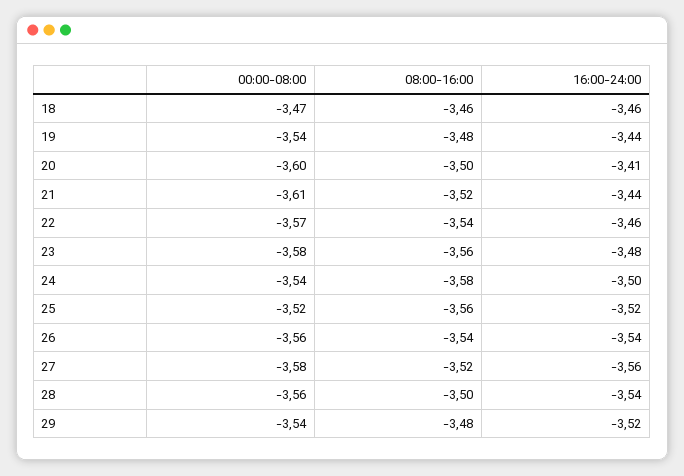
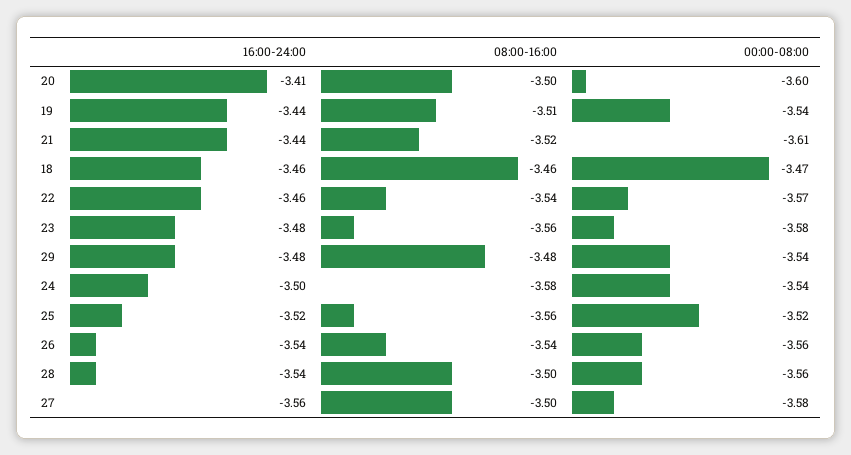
  {
    "00:00-08:00": {
      "18": -3.47,
      "19": -3.54,
      "20": -3.6,
      "21": -3.61,
      "22": -3.57,
      "23": -3.58,
      "24": -3.54,
      "25": -3.52,
      "26": -3.56,
      "27": -3.58,
      "28": -3.56,
      "29": -3.54
    },
    "08:00-16:00": {
      "18": -3.46,
-     "19": -3.48,
+     "19": -3.51,
      "20": -3.5,
      "21": -3.52,
      "22": -3.54,
      "23": -3.56,
      "24": -3.58,
      "25": -3.56,
      "26": -3.54,
-     "27": -3.52,
+     "27": -3.5,
      "28": -3.5,
      "29": -3.48
    },
    "16:00-24:00": {
      "18": -3.46,
      "19": -3.44,
      "20": -3.41,
      "21": -3.44,
      "22": -3.46,
      "23": -3.48,
      "24": -3.5,
      "25": -3.52,
      "26": -3.54,
      "27": -3.56,
      "28": -3.54,
-     "29": -3.52
+     "29": -3.48
    }
  }

